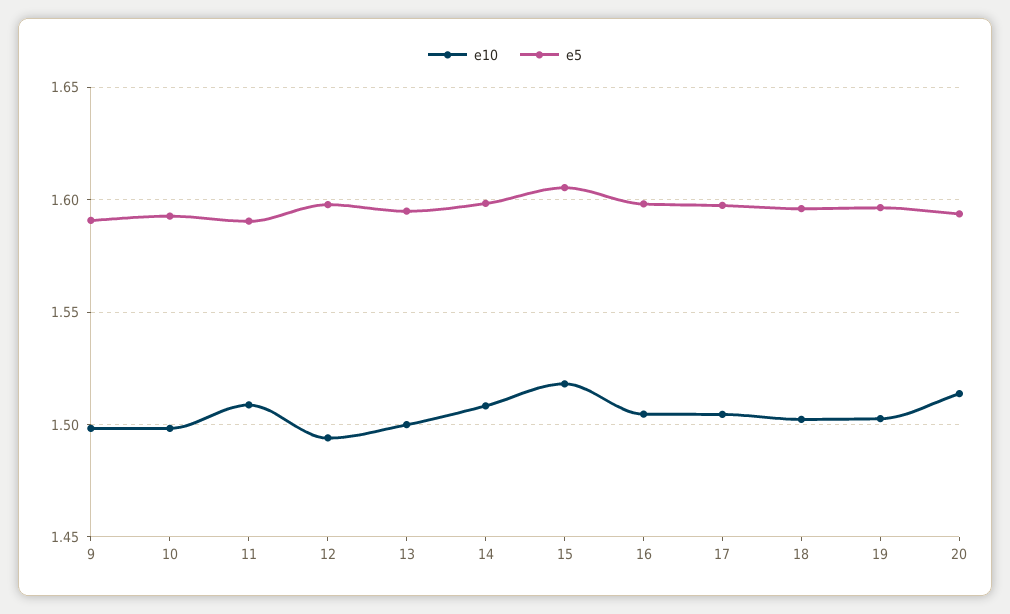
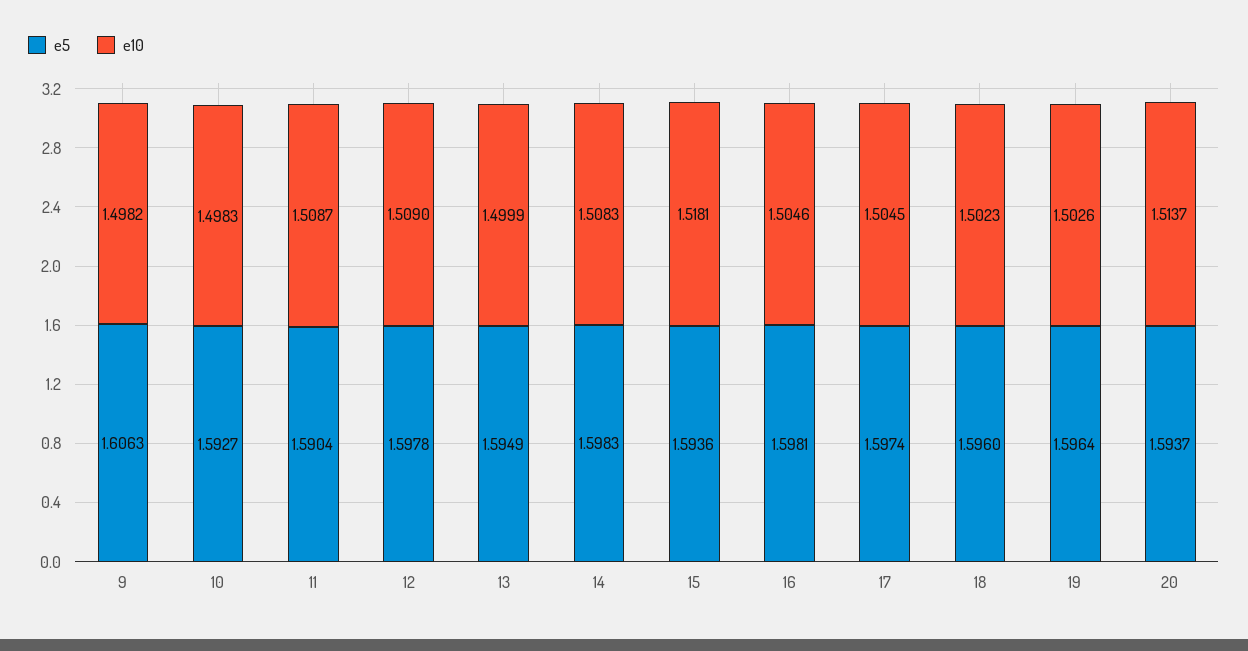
  {
    "e10": {
      "9": 1.4982,
      "10": 1.4983,
      "11": 1.5087,
-     "12": 1.495,
+     "12": 1.509,
      "13": 1.4999,
      "14": 1.5083,
      "15": 1.5181,
      "16": 1.5046,
      "17": 1.5045,
      "18": 1.5023,
      "19": 1.5026,
      "20": 1.5137
    },
    "e5": {
-     "9": 1.59,
+     "9": 1.6063,
      "10": 1.5927,
      "11": 1.5904,
      "12": 1.5978,
      "13": 1.5949,
      "14": 1.5983,
-     "15": 1.605,
+     "15": 1.5936,
      "16": 1.5981,
      "17": 1.5974,
      "18": 1.596,
      "19": 1.5964,
      "20": 1.5937
    }
  }

